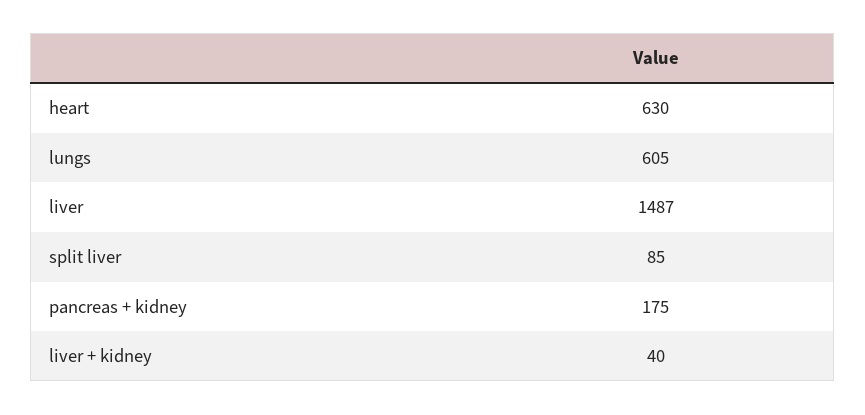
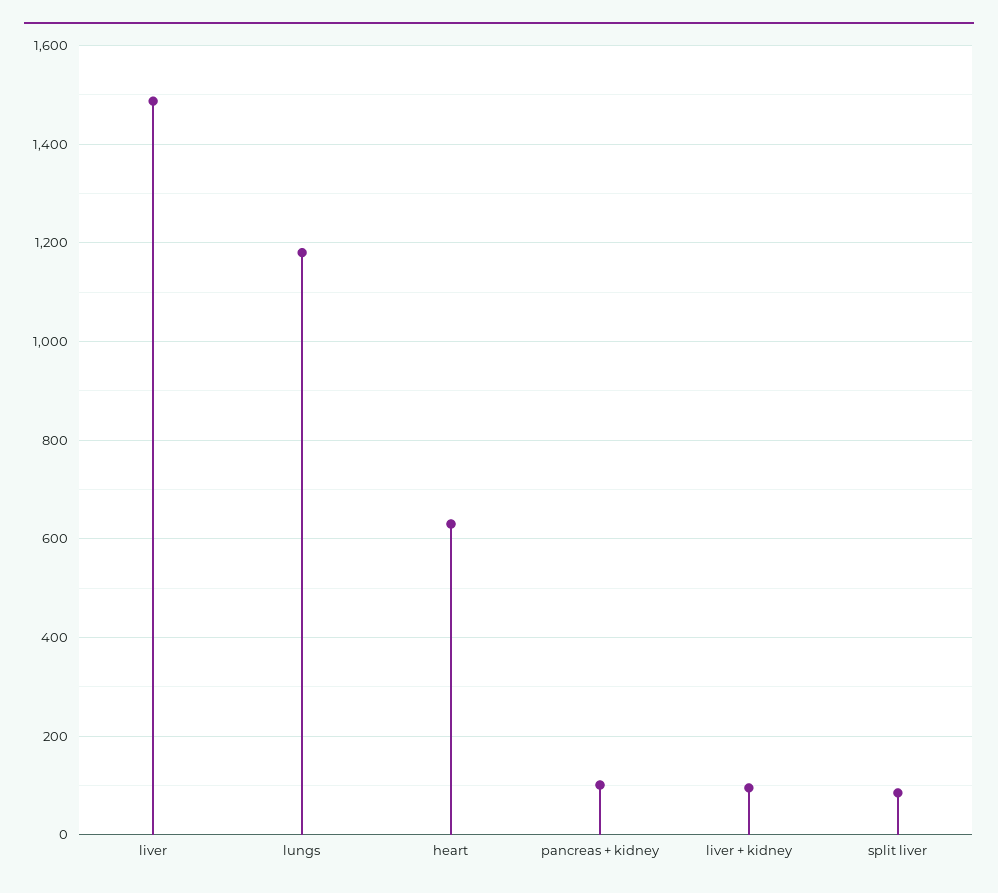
  {
    "heart": 630,
-   "lungs": 605,
+   "lungs": 1180,
    "liver": 1487,
    "split liver": 85,
-   "pancreas + kidney": 175,
+   "pancreas + kidney": 100,
-   "liver + kidney": 40
+   "liver + kidney": 100
  }

